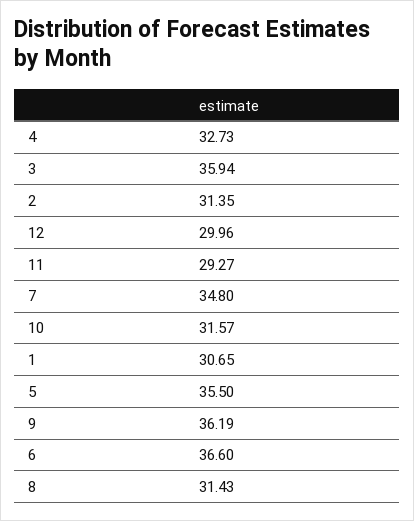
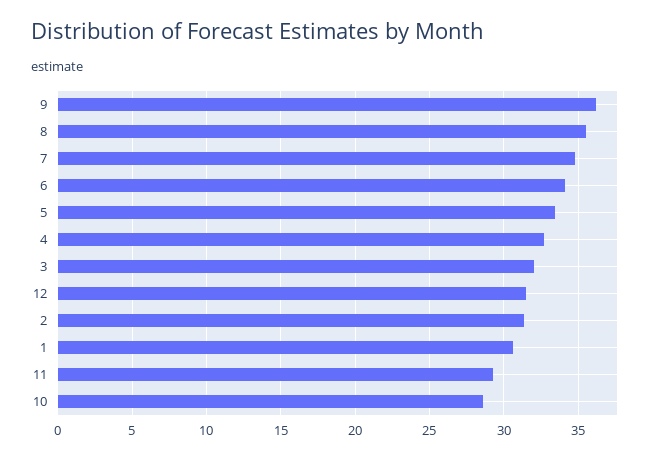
  {
    "4": 32.73,
-   "3": 35.94,
+   "3": 32,
    "2": 31.35,
-   "12": 29.96,
+   "12": 31.5,
    "11": 29.27,
    "7": 34.8,
-   "10": 31.57,
+   "10": 28.5,
    "1": 30.65,
-   "5": 35.5,
+   "5": 33.5,
    "9": 36.19,
-   "6": 36.6,
+   "6": 34,
-   "8": 31.43
+   "8": 35.5
  }

